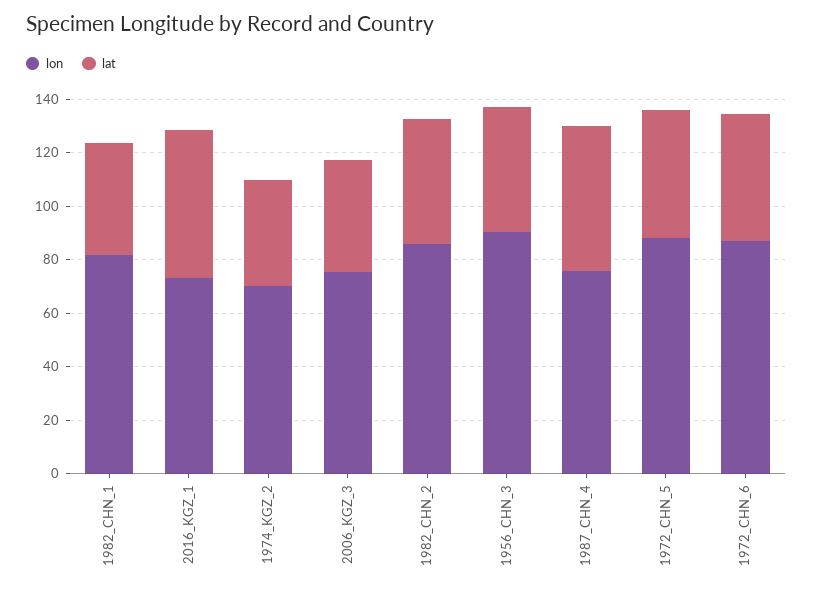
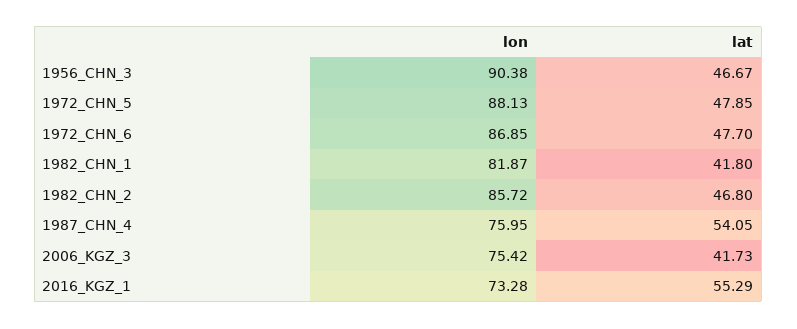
  {
    "lon": {
      "1982_CHN_1": 81.87,
      "2016_KGZ_1": 73.28,
-     "1974_KGZ_2": 70,
      "2006_KGZ_3": 75.42,
      "1982_CHN_2": 85.72,
      "1956_CHN_3": 90.38,
      "1987_CHN_4": 75.95,
      "1972_CHN_5": 88.13,
      "1972_CHN_6": 86.85
    },
    "lat": {
      "1982_CHN_1": 41.8,
      "2016_KGZ_1": 55.29,
-     "1974_KGZ_2": 40,
      "2006_KGZ_3": 41.73,
      "1982_CHN_2": 46.8,
      "1956_CHN_3": 46.67,
      "1987_CHN_4": 54.05,
      "1972_CHN_5": 47.85,
      "1972_CHN_6": 47.7
    }
  }

